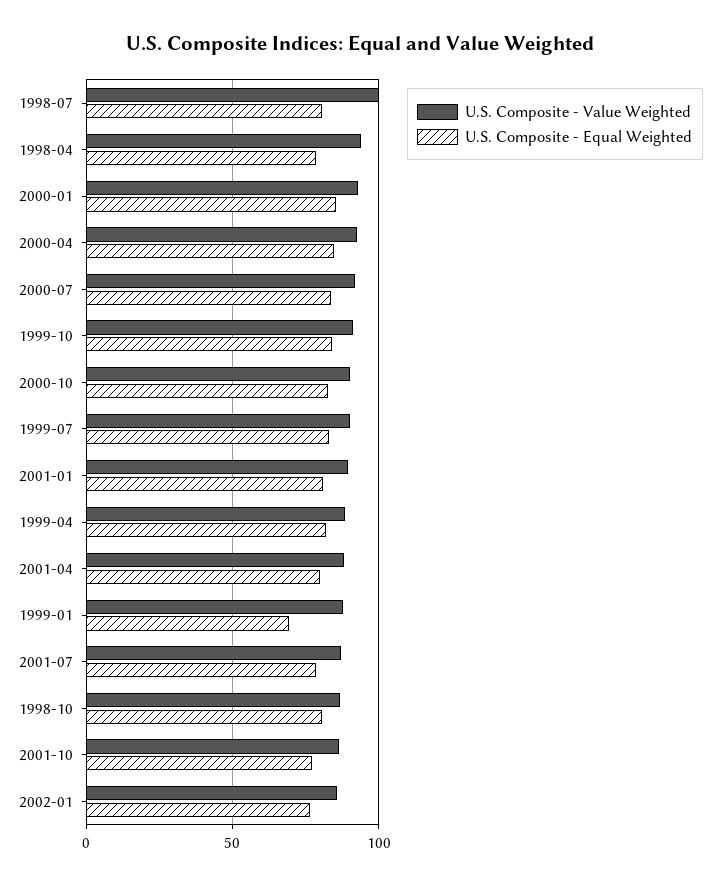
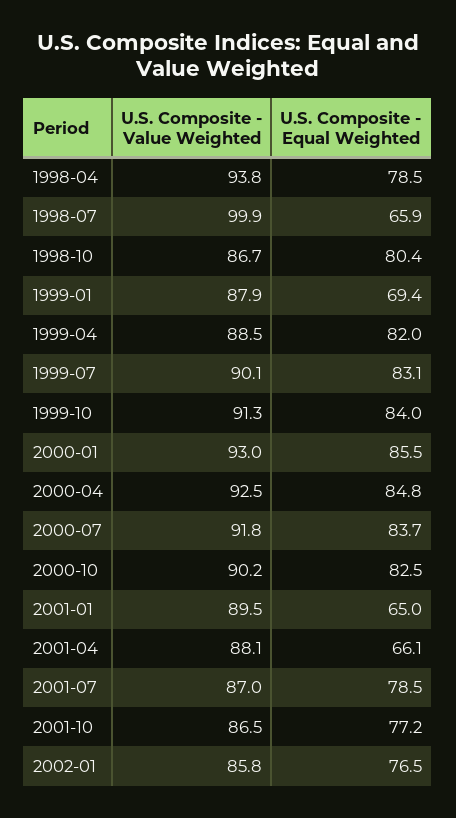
  {
    "U.S. Composite - Value Weighted": {
      "1998-07": 99.9,
      "1998-04": 93.8,
      "2000-01": 93,
      "2000-04": 92.5,
      "2000-07": 91.8,
      "1999-10": 91.3,
      "2000-10": 90.2,
      "1999-07": 90.1,
      "2001-01": 89.5,
      "1999-04": 88.5,
      "2001-04": 88.1,
      "1999-01": 87.9,
      "2001-07": 87,
      "1998-10": 86.7,
      "2001-10": 86.5,
      "2002-01": 85.8
    },
    "U.S. Composite - Equal Weighted": {
-     "1998-07": 80,
+     "1998-07": 65.9,
      "1998-04": 78.5,
      "2000-01": 85.5,
      "2000-04": 84.8,
      "2000-07": 83.7,
      "1999-10": 84,
      "2000-10": 82.5,
      "1999-07": 83.1,
-     "2001-01": 80,
+     "2001-01": 65,
      "1999-04": 82,
-     "2001-04": 80,
+     "2001-04": 66.1,
      "1999-01": 69.4,
      "2001-07": 78.5,
      "1998-10": 80.4,
      "2001-10": 77.2,
      "2002-01": 76.5
    }
  }

